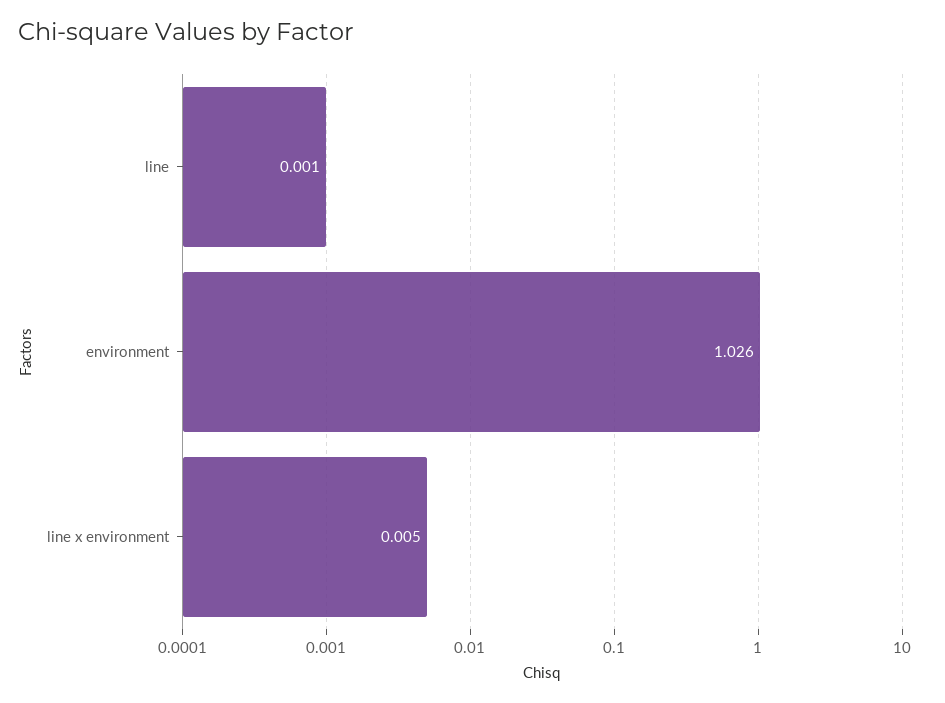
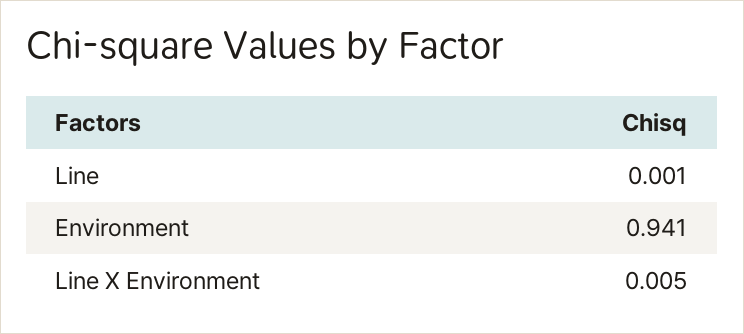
  {
    "line": 0.001,
-   "environment": 1.026,
+   "environment": 0.941,
    "line x environment": 0.005
  }

